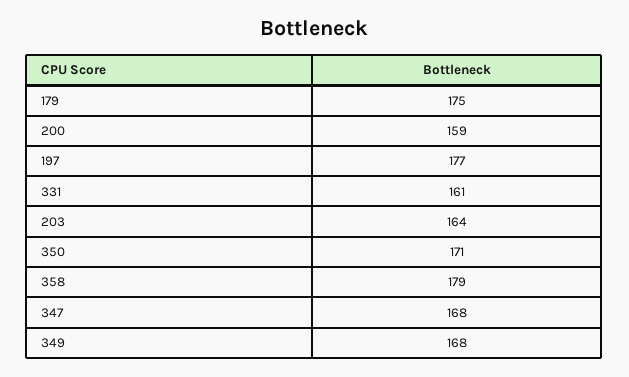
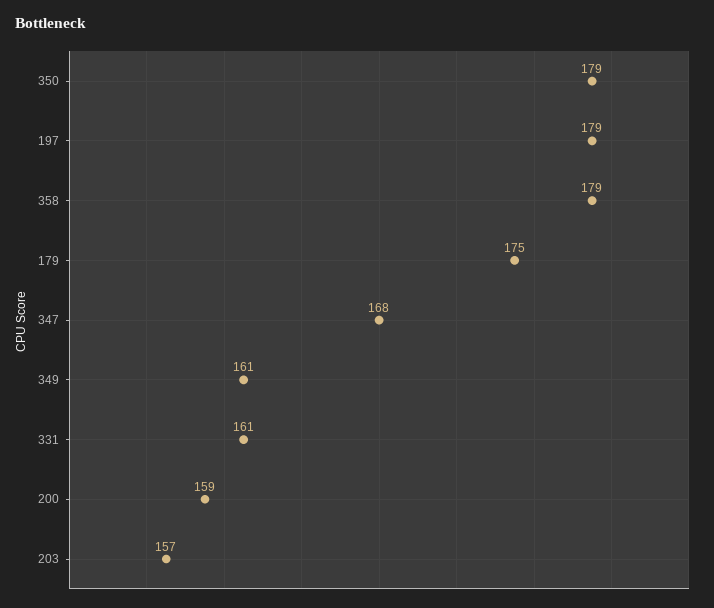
  {
    "179": 175,
    "200": 159,
-   "197": 177,
+   "197": 179,
    "331": 161,
-   "203": 164,
+   "203": 157,
-   "350": 171,
+   "350": 179,
    "358": 179,
    "347": 168,
-   "349": 168
+   "349": 161
  }

